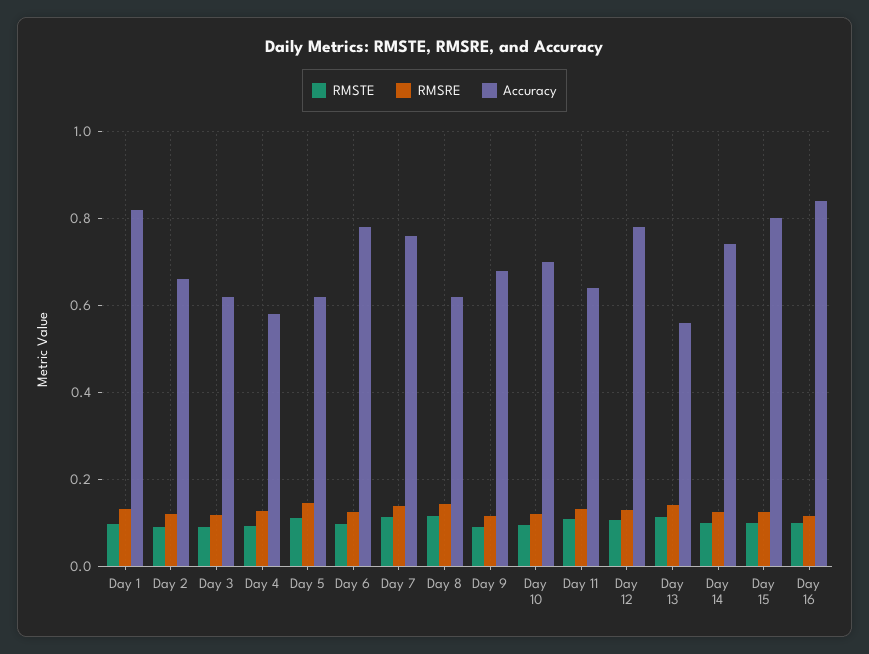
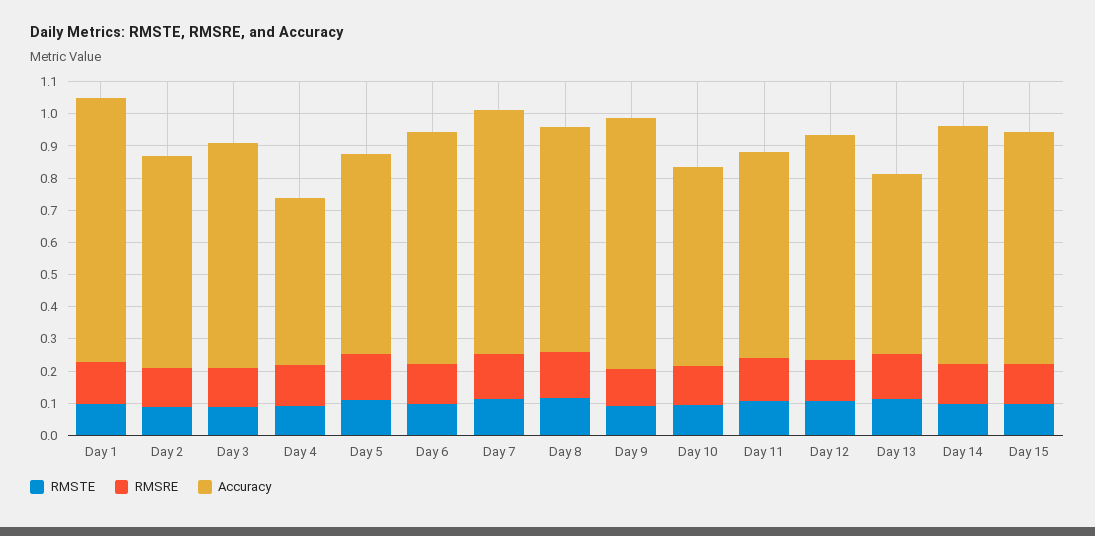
  {
    "RMSTE": {
      "Day 1": 0.1,
      "Day 2": 0.08,
      "Day 3": 0.08,
      "Day 4": 0.1,
      "Day 5": 0.12,
      "Day 6": 0.1,
      "Day 7": 0.12,
      "Day 8": 0.12,
      "Day 9": 0.1,
      "Day 10": 0.1,
      "Day 11": 0.1,
      "Day 12": 0.1,
      "Day 13": 0.12,
      "Day 14": 0.1,
-     "Day 15": 0.1,
+     "Day 15": 0.1
-     "Day 16": 0.1
    },
    "RMSRE": {
      "Day 1": 0.14,
      "Day 2": 0.12,
      "Day 3": 0.12,
      "Day 4": 0.12,
      "Day 5": 0.14,
      "Day 6": 0.12,
      "Day 7": 0.14,
      "Day 8": 0.14,
      "Day 9": 0.12,
      "Day 10": 0.12,
      "Day 11": 0.14,
      "Day 12": 0.12,
      "Day 13": 0.14,
      "Day 14": 0.12,
-     "Day 15": 0.12,
+     "Day 15": 0.12
-     "Day 16": 0.12
    },
    "Accuracy": {
      "Day 1": 0.82,
      "Day 2": 0.66,
-     "Day 3": 0.62,
+     "Day 3": 0.7,
-     "Day 4": 0.58,
+     "Day 4": 0.525,
      "Day 5": 0.62,
-     "Day 6": 0.78,
+     "Day 6": 0.725,
      "Day 7": 0.76,
-     "Day 8": 0.62,
+     "Day 8": 0.7,
-     "Day 9": 0.68,
+     "Day 9": 0.775,
-     "Day 10": 0.7,
+     "Day 10": 0.625,
      "Day 11": 0.64,
-     "Day 12": 0.78,
+     "Day 12": 0.7,
      "Day 13": 0.56,
      "Day 14": 0.74,
-     "Day 15": 0.8,
+     "Day 15": 0.725
-     "Day 16": 0.84
    }
  }

